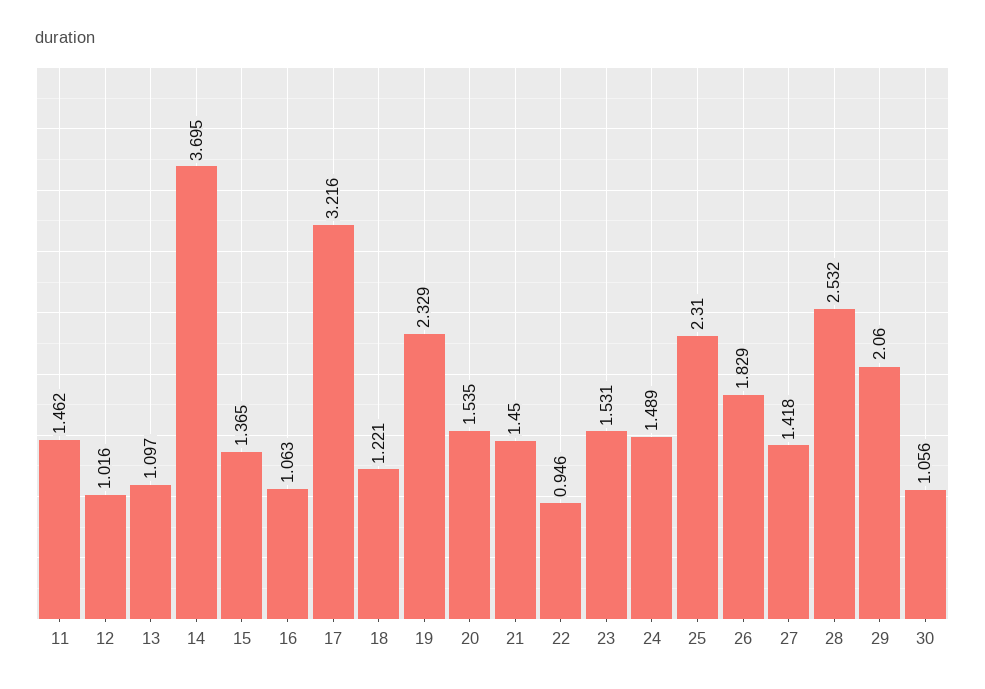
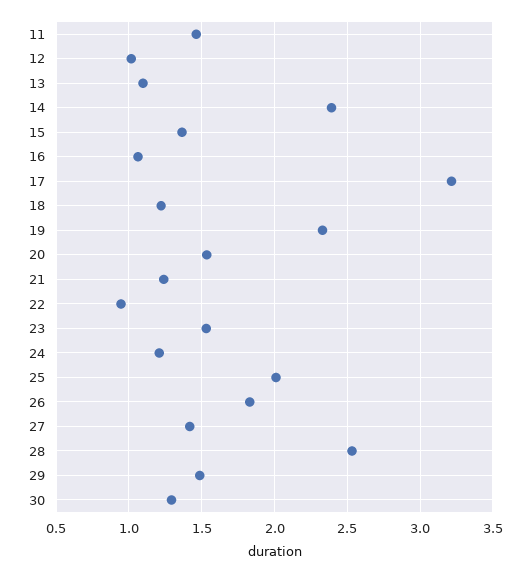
  {
    "11": 1.462,
    "12": 1.016,
    "13": 1.097,
-   "14": 3.695,
+   "14": 2.4,
    "15": 1.365,
    "16": 1.063,
    "17": 3.216,
    "18": 1.221,
    "19": 2.329,
    "20": 1.535,
-   "21": 1.45,
+   "21": 1.25,
    "22": 0.946,
    "23": 1.531,
-   "24": 1.489,
+   "24": 1.2,
-   "25": 2.31,
+   "25": 2,
    "26": 1.829,
    "27": 1.418,
    "28": 2.532,
-   "29": 2.06,
+   "29": 1.5,
-   "30": 1.056
+   "30": 1.3
  }

